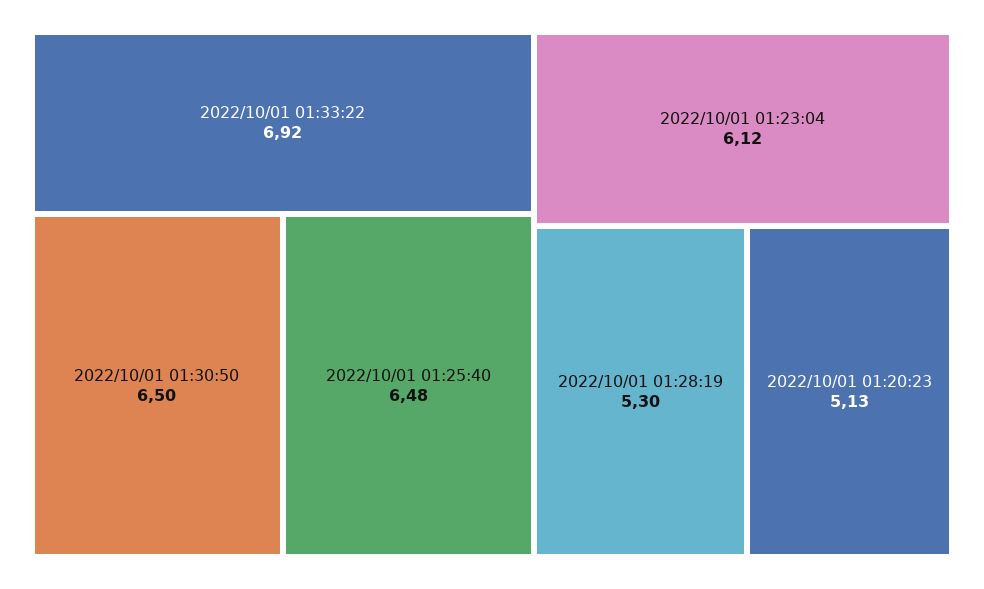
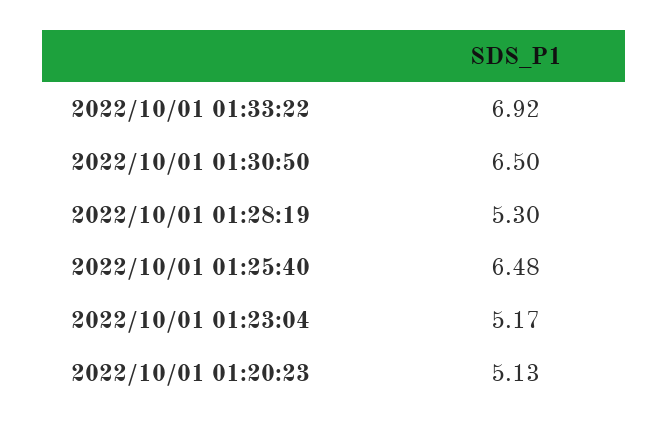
  {
    "2022/10/01 01:33:22": 6.92,
    "2022/10/01 01:30:50": 6.5,
    "2022/10/01 01:25:40": 6.48,
-   "2022/10/01 01:23:04": 6.12,
+   "2022/10/01 01:23:04": 5.17,
    "2022/10/01 01:28:19": 5.3,
    "2022/10/01 01:20:23": 5.13
  }

